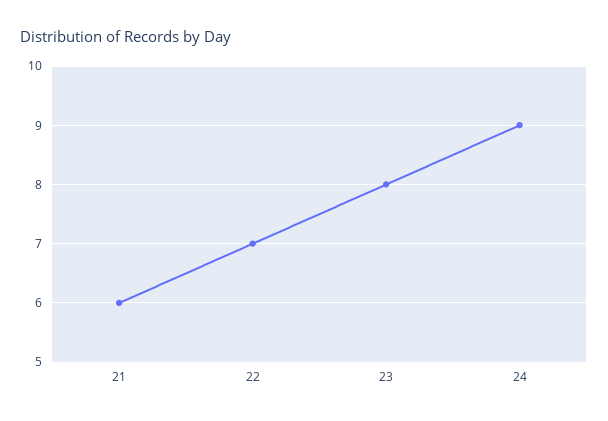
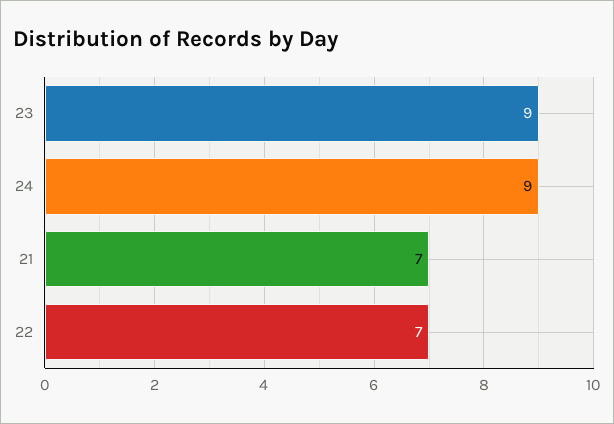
  {
-   "21": 6,
+   "21": 7,
    "22": 7,
-   "23": 8,
+   "23": 9,
    "24": 9
  }

